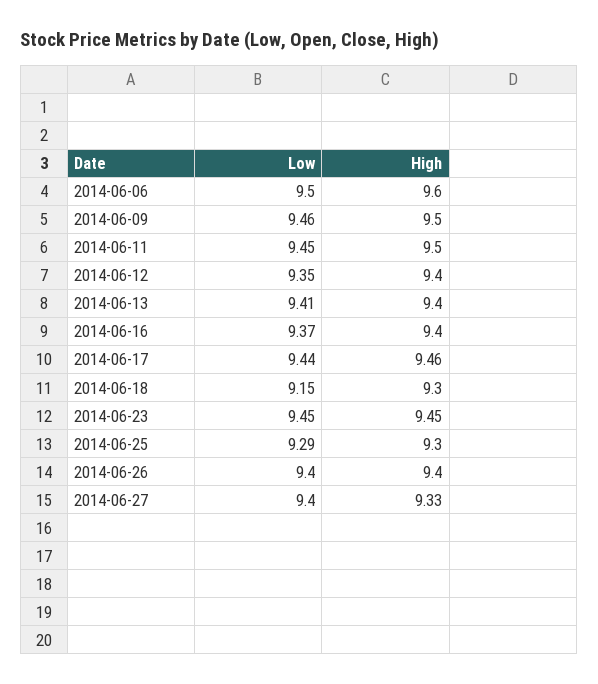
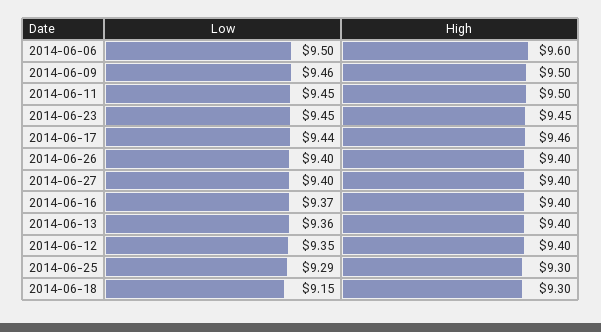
  {
    "Low": {
      "2014-06-06": 9.5,
      "2014-06-09": 9.46,
      "2014-06-11": 9.45,
      "2014-06-12": 9.35,
-     "2014-06-13": 9.41,
+     "2014-06-13": 9.36,
      "2014-06-16": 9.37,
      "2014-06-17": 9.44,
      "2014-06-18": 9.15,
      "2014-06-23": 9.45,
      "2014-06-25": 9.29,
      "2014-06-26": 9.4,
      "2014-06-27": 9.4
    },
    "High": {
      "2014-06-06": 9.6,
      "2014-06-09": 9.5,
      "2014-06-11": 9.5,
      "2014-06-12": 9.4,
      "2014-06-13": 9.4,
      "2014-06-16": 9.4,
      "2014-06-17": 9.46,
      "2014-06-18": 9.3,
      "2014-06-23": 9.45,
      "2014-06-25": 9.3,
      "2014-06-26": 9.4,
-     "2014-06-27": 9.33
+     "2014-06-27": 9.4
    }
  }

